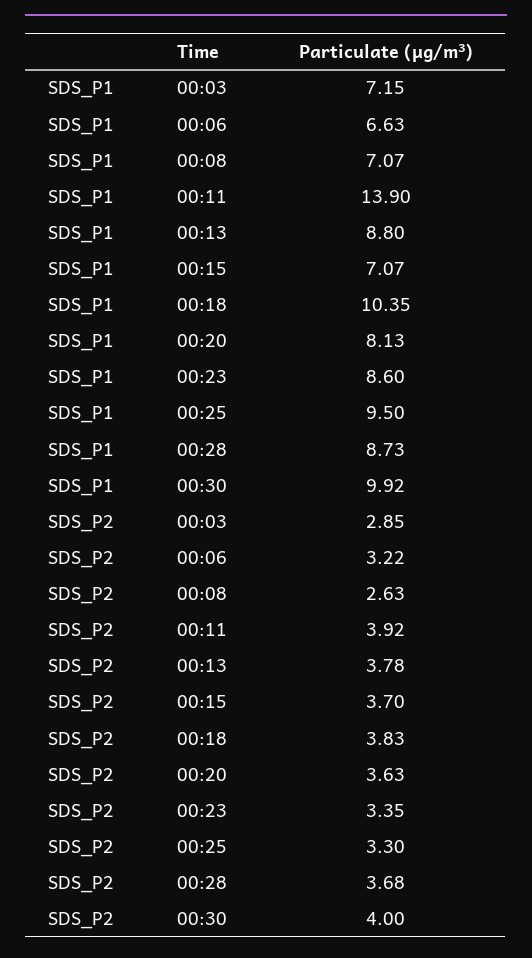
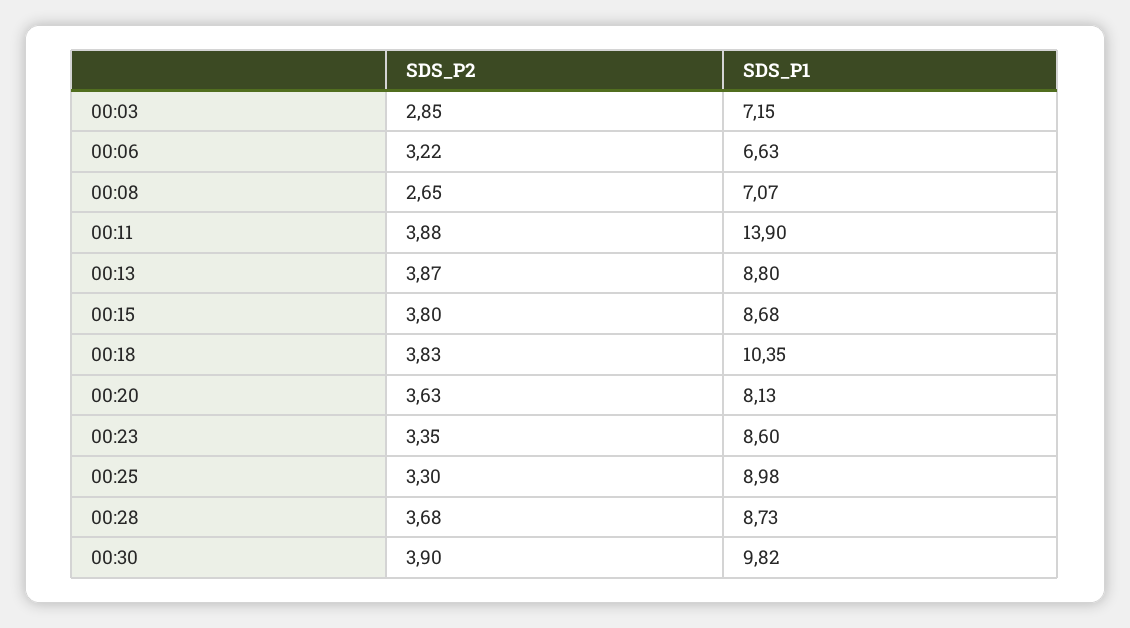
  {
    "SDS_P1": {
      "00:03": 7.15,
      "00:06": 6.63,
      "00:08": 7.07,
      "00:11": 13.9,
      "00:13": 8.8,
-     "00:15": 7.07,
+     "00:15": 8.68,
      "00:18": 10.35,
      "00:20": 8.13,
      "00:23": 8.6,
-     "00:25": 9.5,
+     "00:25": 8.98,
      "00:28": 8.73,
-     "00:30": 9.92
+     "00:30": 9.82
    },
    "SDS_P2": {
      "00:03": 2.85,
      "00:06": 3.22,
-     "00:08": 2.63,
+     "00:08": 2.65,
-     "00:11": 3.92,
+     "00:11": 3.88,
-     "00:13": 3.78,
+     "00:13": 3.87,
-     "00:15": 3.7,
+     "00:15": 3.8,
      "00:18": 3.83,
      "00:20": 3.63,
      "00:23": 3.35,
      "00:25": 3.3,
      "00:28": 3.68,
-     "00:30": 4
+     "00:30": 3.9
    }
  }

